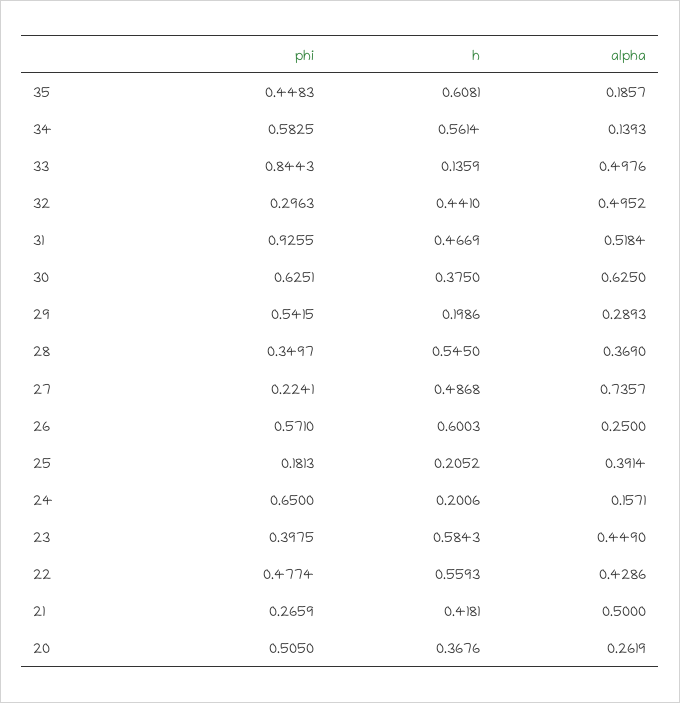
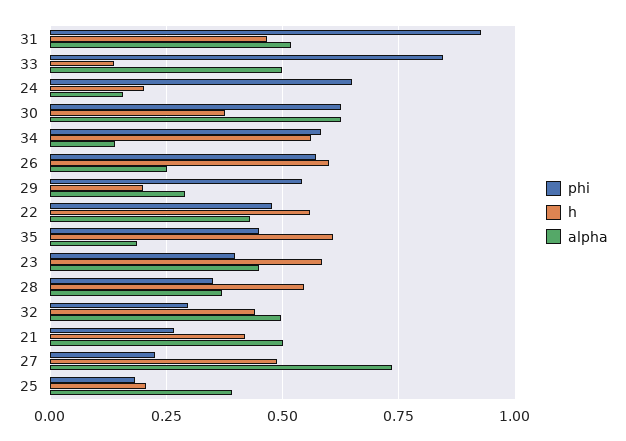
  {
    "phi": {
      "35": 0.4483,
      "34": 0.5825,
      "33": 0.8443,
      "32": 0.2963,
      "31": 0.9255,
      "30": 0.6251,
      "29": 0.5415,
      "28": 0.3497,
      "27": 0.2241,
      "26": 0.571,
      "25": 0.1813,
      "24": 0.65,
      "23": 0.3975,
      "22": 0.4774,
-     "21": 0.2659,
+     "21": 0.2659
-     "20": 0.505
    },
    "h": {
      "35": 0.6081,
      "34": 0.5614,
      "33": 0.1359,
      "32": 0.441,
      "31": 0.4669,
      "30": 0.375,
      "29": 0.1986,
      "28": 0.545,
      "27": 0.4868,
      "26": 0.6003,
      "25": 0.2052,
      "24": 0.2006,
      "23": 0.5843,
      "22": 0.5593,
-     "21": 0.4181,
+     "21": 0.4181
-     "20": 0.3676
    },
    "alpha": {
      "35": 0.1857,
      "34": 0.1393,
      "33": 0.4976,
      "32": 0.4952,
      "31": 0.5184,
      "30": 0.625,
      "29": 0.2893,
      "28": 0.369,
      "27": 0.7357,
      "26": 0.25,
      "25": 0.3914,
      "24": 0.1571,
      "23": 0.449,
      "22": 0.4286,
-     "21": 0.5,
+     "21": 0.5
-     "20": 0.2619
    }
  }

